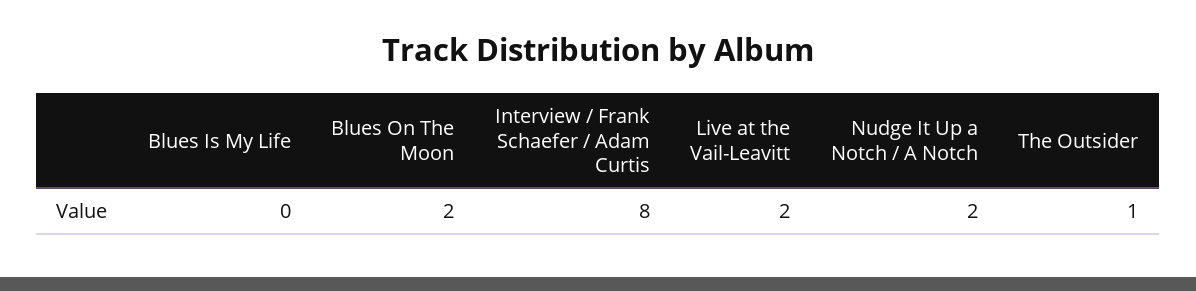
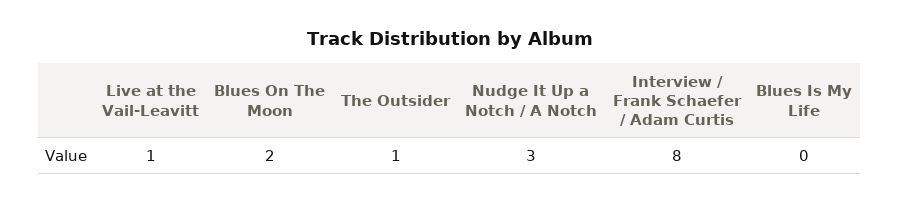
  {
    "Blues Is My Life": 0,
    "Blues On The Moon": 2,
    "Interview / Frank Schaefer / Adam Curtis": 8,
-   "Live at the Vail-Leavitt": 2,
+   "Live at the Vail-Leavitt": 1,
-   "Nudge It Up a Notch / A Notch": 2,
+   "Nudge It Up a Notch / A Notch": 3,
    "The Outsider": 1
  }

